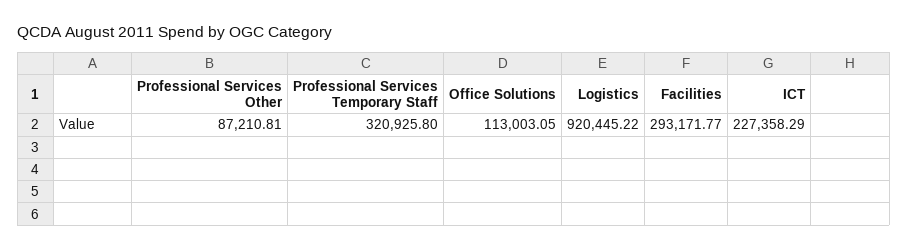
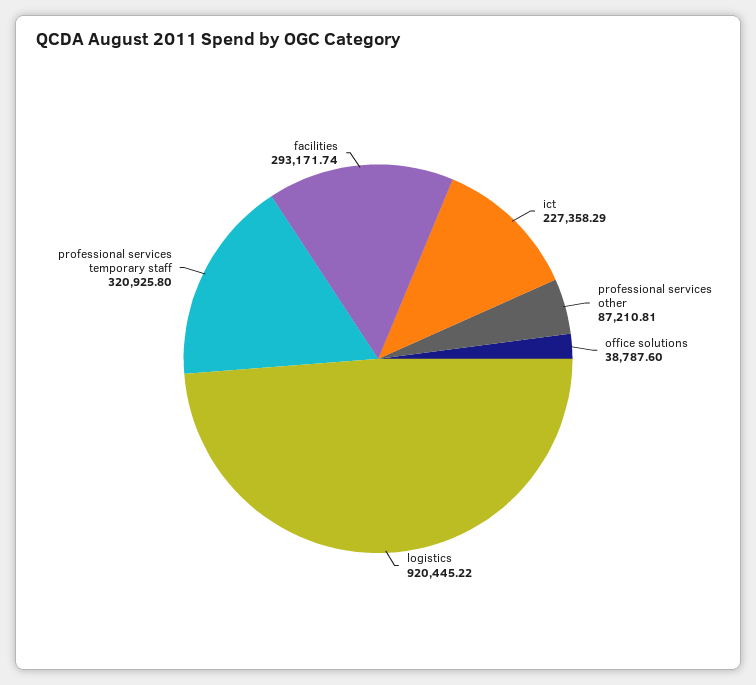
  {
    "Professional Services Other": 87210.81,
    "Professional Services Temporary Staff": 320925.8,
-   "Office Solutions": 113003.05,
+   "Office Solutions": 38787.6,
    "Logistics": 920445.22,
-   "Facilities": 293171.77,
+   "Facilities": 293171.74,
    "ICT": 227358.29
  }

